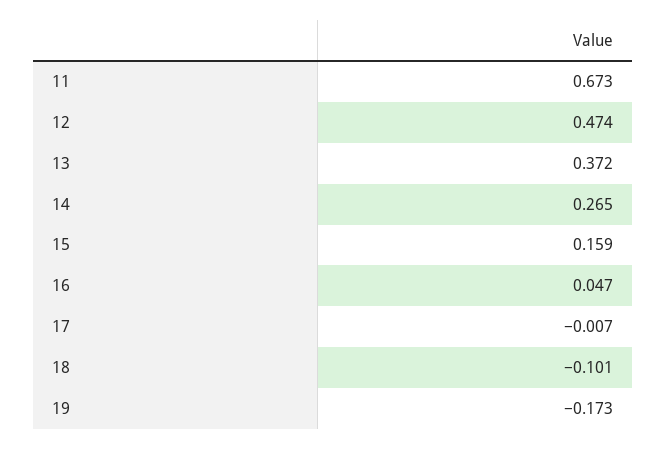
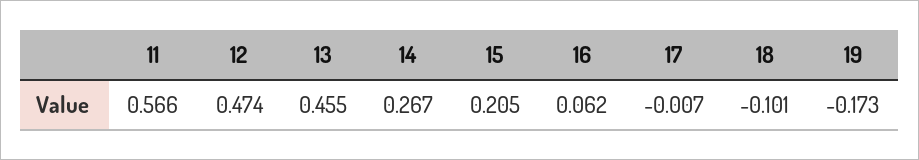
  {
-   "11": 0.673,
+   "11": 0.566,
    "12": 0.474,
-   "13": 0.372,
+   "13": 0.455,
-   "14": 0.265,
+   "14": 0.267,
-   "15": 0.159,
+   "15": 0.205,
-   "16": 0.047,
+   "16": 0.062,
    "17": -0.007,
    "18": -0.101,
    "19": -0.173
  }

